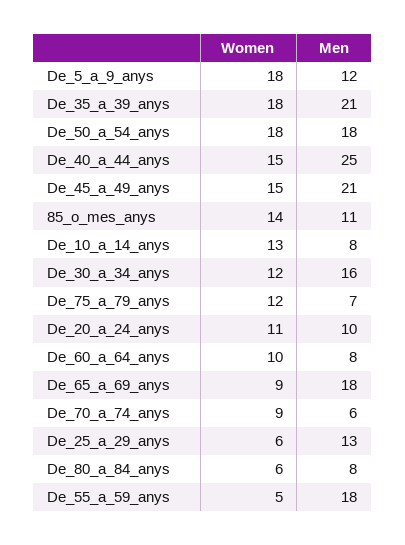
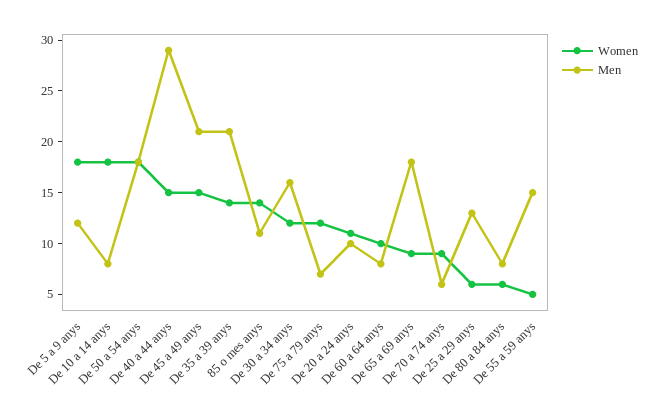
  {
    "Women": {
      "De_5_a_9_anys": 18,
-     "De_35_a_39_anys": 18,
+     "De_35_a_39_anys": 14,
      "De_50_a_54_anys": 18,
      "De_40_a_44_anys": 15,
      "De_45_a_49_anys": 15,
      "85_o_mes_anys": 14,
-     "De_10_a_14_anys": 13,
+     "De_10_a_14_anys": 18,
      "De_30_a_34_anys": 12,
      "De_75_a_79_anys": 12,
      "De_20_a_24_anys": 11,
      "De_60_a_64_anys": 10,
      "De_65_a_69_anys": 9,
      "De_70_a_74_anys": 9,
      "De_25_a_29_anys": 6,
      "De_80_a_84_anys": 6,
      "De_55_a_59_anys": 5
    },
    "Men": {
      "De_5_a_9_anys": 12,
      "De_35_a_39_anys": 21,
      "De_50_a_54_anys": 18,
-     "De_40_a_44_anys": 25,
+     "De_40_a_44_anys": 29,
      "De_45_a_49_anys": 21,
      "85_o_mes_anys": 11,
      "De_10_a_14_anys": 8,
      "De_30_a_34_anys": 16,
      "De_75_a_79_anys": 7,
      "De_20_a_24_anys": 10,
      "De_60_a_64_anys": 8,
      "De_65_a_69_anys": 18,
      "De_70_a_74_anys": 6,
      "De_25_a_29_anys": 13,
      "De_80_a_84_anys": 8,
-     "De_55_a_59_anys": 18
+     "De_55_a_59_anys": 15
    }
  }

